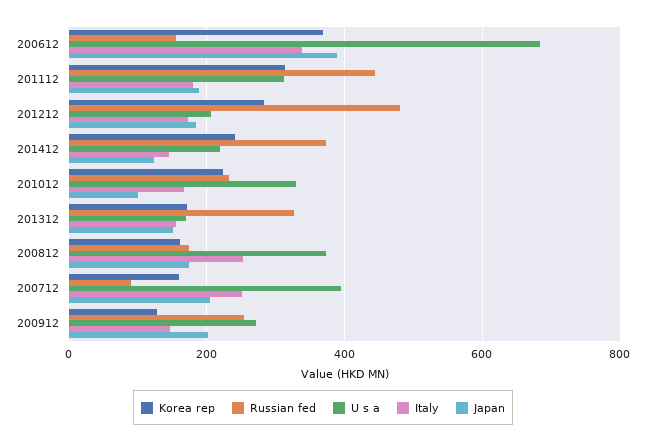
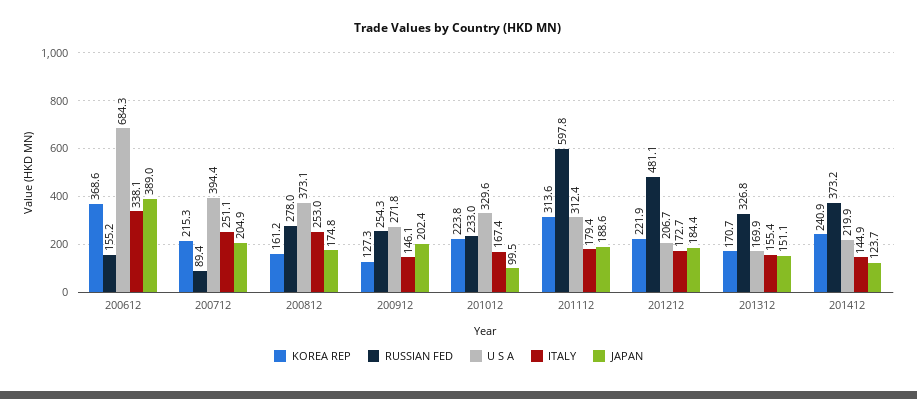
  {
    "Korea rep": {
      "200612": 368.6,
      "201112": 313.6,
-     "201212": 280,
+     "201212": 221.9,
      "201412": 240.9,
      "201012": 223.8,
      "201312": 170.7,
      "200812": 161.2,
-     "200712": 160,
+     "200712": 215.3,
      "200912": 127.3
    },
    "Russian fed": {
      "200612": 155.2,
-     "201112": 440,
+     "201112": 597.8,
      "201212": 481.1,
      "201412": 373.2,
      "201012": 233,
      "201312": 326.8,
-     "200812": 180,
+     "200812": 278,
      "200712": 89.4,
      "200912": 254.3
    },
    "U s a": {
      "200612": 684.3,
      "201112": 312.4,
      "201212": 206.7,
      "201412": 219.9,
      "201012": 329.6,
      "201312": 169.9,
      "200812": 373.1,
      "200712": 394.4,
      "200912": 271.8
    },
    "Italy": {
      "200612": 338.1,
      "201112": 179.4,
      "201212": 172.7,
      "201412": 144.9,
      "201012": 167.4,
      "201312": 155.4,
      "200812": 253,
      "200712": 251.1,
      "200912": 146.1
    },
    "Japan": {
      "200612": 389,
      "201112": 188.6,
      "201212": 184.4,
      "201412": 123.7,
      "201012": 99.5,
      "201312": 151.1,
      "200812": 174.8,
      "200712": 204.9,
      "200912": 202.4
    }
  }

